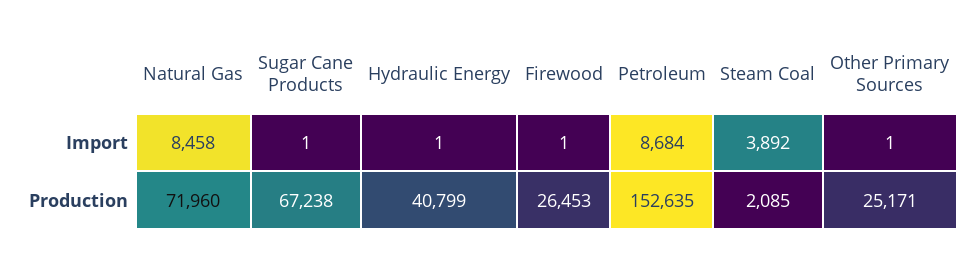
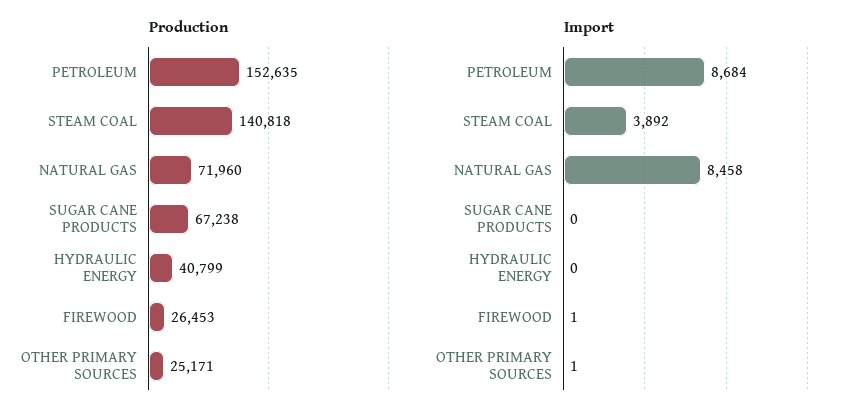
  {
    "Import": {
      "Natural Gas": 8458,
-     "Sugar Cane Products": 1,
+     "Sugar Cane Products": 0,
-     "Hydraulic Energy": 1,
+     "Hydraulic Energy": 0,
      "Firewood": 1,
      "Petroleum": 8684,
      "Steam Coal": 3892,
      "Other Primary Sources": 1
    },
    "Production": {
      "Natural Gas": 71960,
      "Sugar Cane Products": 67238,
      "Hydraulic Energy": 40799,
      "Firewood": 26453,
      "Petroleum": 152635,
-     "Steam Coal": 2085,
+     "Steam Coal": 140818,
      "Other Primary Sources": 25171
    }
  }

